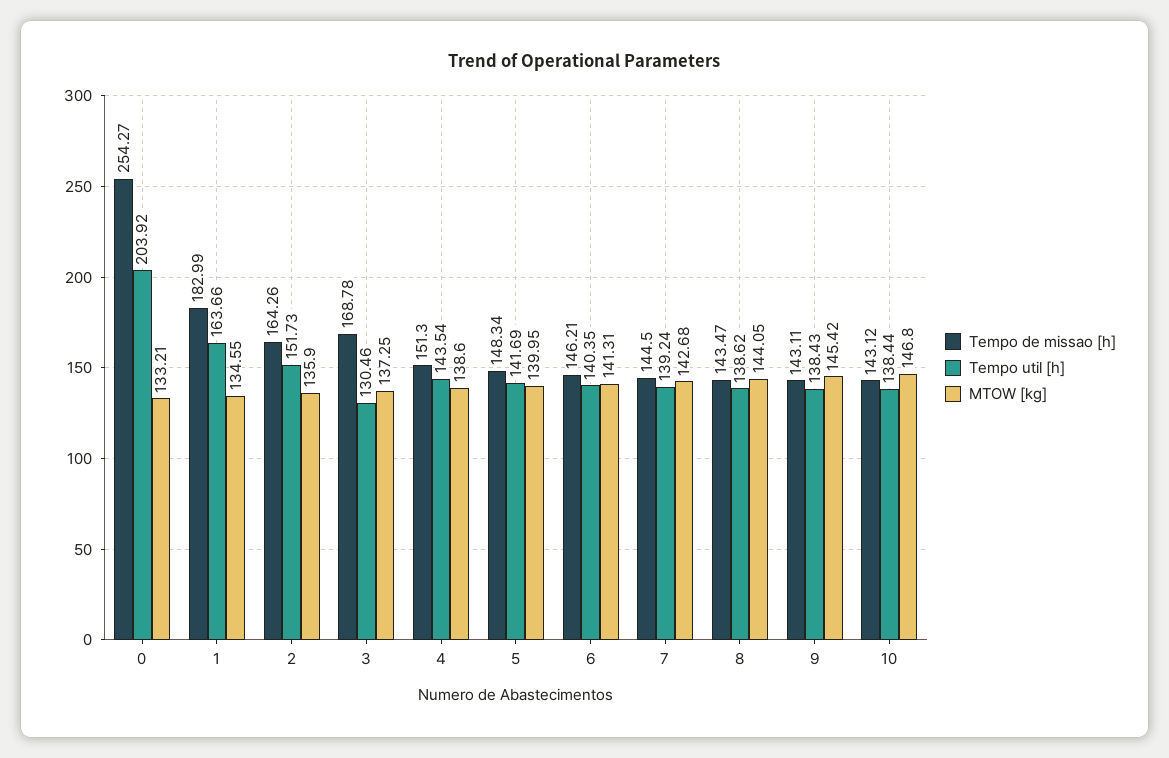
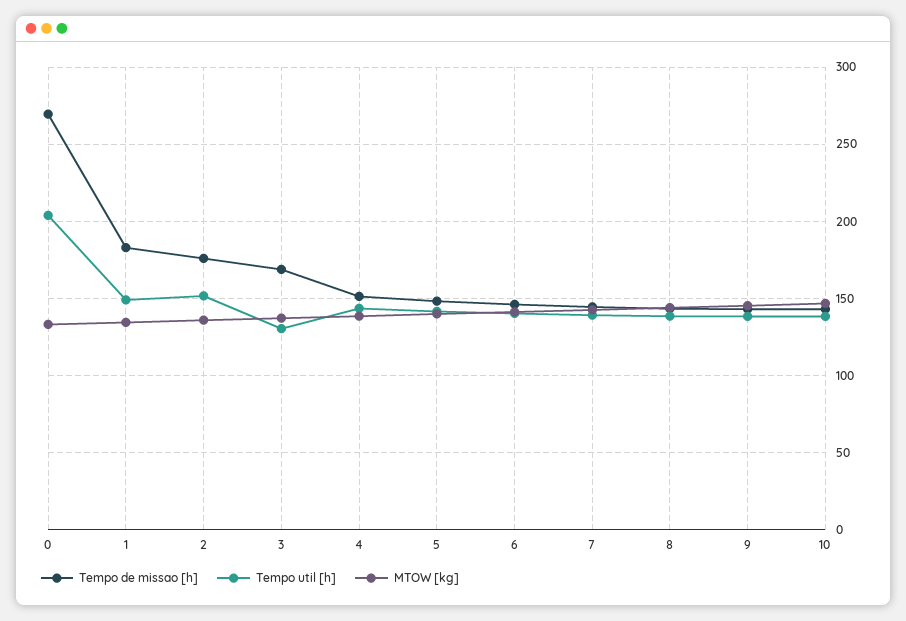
  {
    "Tempo de missao [h]": {
-     "0": 254.27,
+     "0": 270,
      "1": 182.99,
-     "2": 164.26,
+     "2": 175,
      "3": 168.78,
      "4": 151.3,
      "5": 148.34,
      "6": 146.21,
      "7": 144.5,
      "8": 143.47,
      "9": 143.11,
      "10": 143.12
    },
    "Tempo util [h]": {
      "0": 203.92,
-     "1": 163.66,
+     "1": 150,
      "2": 151.73,
      "3": 130.46,
      "4": 143.54,
      "5": 141.69,
      "6": 140.35,
      "7": 139.24,
      "8": 138.62,
      "9": 138.43,
      "10": 138.44
    },
    "MTOW [kg]": {
      "0": 133.21,
      "1": 134.55,
      "2": 135.9,
      "3": 137.25,
      "4": 138.6,
      "5": 139.95,
      "6": 141.31,
      "7": 142.68,
      "8": 144.05,
      "9": 145.42,
      "10": 146.8
    }
  }

